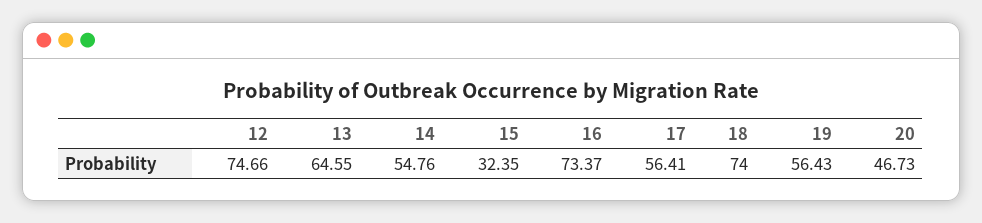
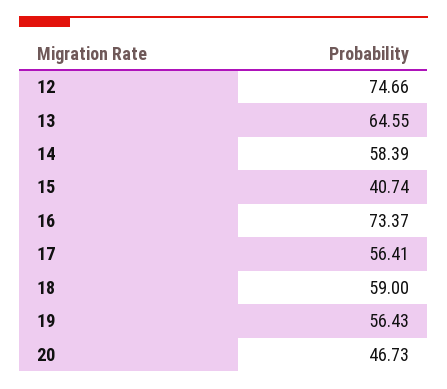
  {
    "12": 74.66,
    "13": 64.55,
-   "14": 54.76,
+   "14": 58.39,
-   "15": 32.35,
+   "15": 40.74,
    "16": 73.37,
    "17": 56.41,
-   "18": 74,
+   "18": 59,
    "19": 56.43,
    "20": 46.73
  }

